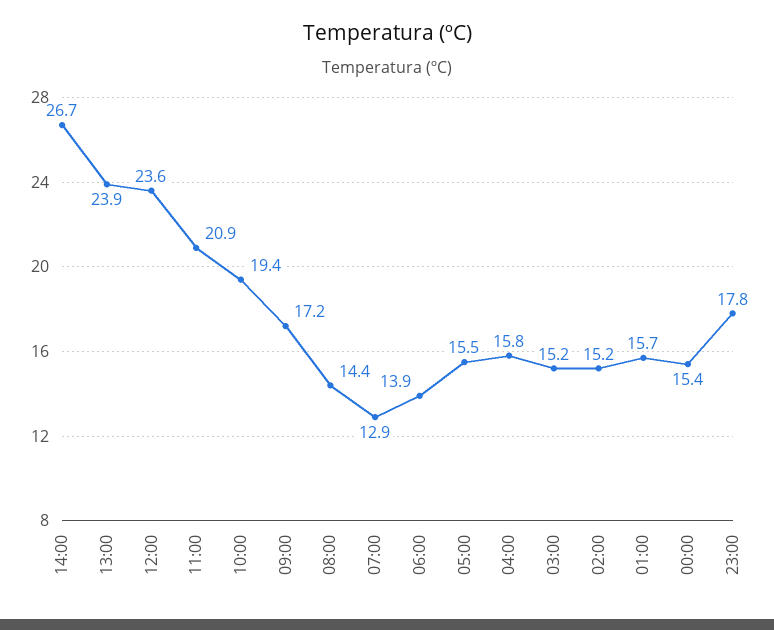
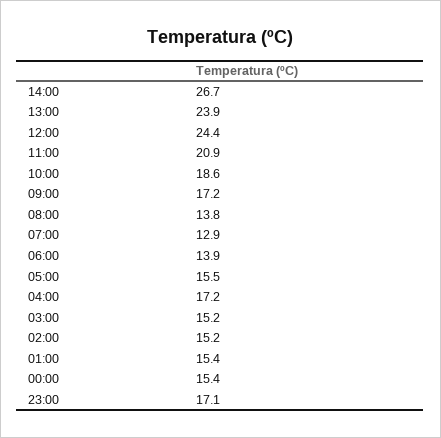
  {
    "14:00": 26.7,
    "13:00": 23.9,
-   "12:00": 23.6,
+   "12:00": 24.4,
    "11:00": 20.9,
-   "10:00": 19.4,
+   "10:00": 18.6,
    "09:00": 17.2,
-   "08:00": 14.4,
+   "08:00": 13.8,
    "07:00": 12.9,
    "06:00": 13.9,
    "05:00": 15.5,
-   "04:00": 15.8,
+   "04:00": 17.2,
    "03:00": 15.2,
    "02:00": 15.2,
-   "01:00": 15.7,
+   "01:00": 15.4,
    "00:00": 15.4,
-   "23:00": 17.8
+   "23:00": 17.1
  }

